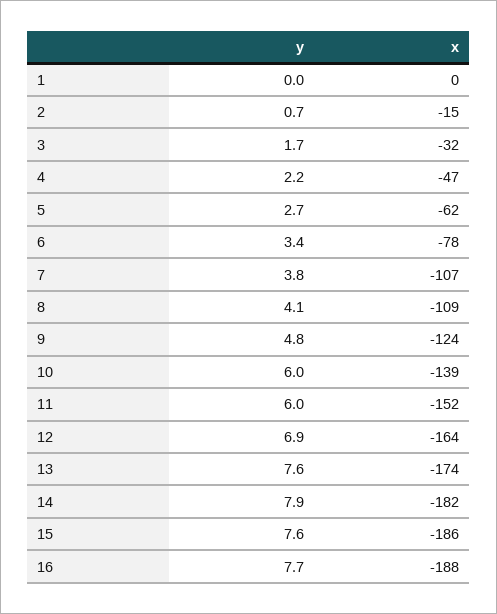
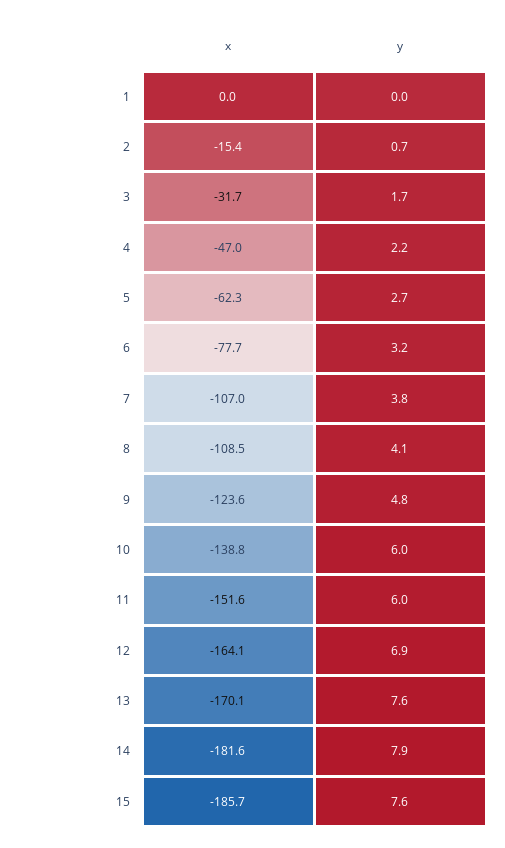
  {
    "y": {
      "1": 0,
      "2": 0.7,
      "3": 1.7,
      "4": 2.2,
      "5": 2.7,
-     "6": 3.4,
+     "6": 3.2,
      "7": 3.8,
      "8": 4.1,
      "9": 4.8,
      "10": 6,
      "11": 6,
      "12": 6.9,
      "13": 7.6,
      "14": 7.9,
-     "15": 7.6,
+     "15": 7.6
-     "16": 7.7
    },
    "x": {
      "1": 0,
      "2": -15.4,
      "3": -31.7,
      "4": -47,
      "5": -62.3,
      "6": -77.7,
      "7": -107,
      "8": -108.5,
      "9": -123.6,
      "10": -138.8,
      "11": -151.6,
      "12": -164.1,
-     "13": -174,
+     "13": -170.1,
      "14": -181.6,
-     "15": -185.7,
+     "15": -185.7
-     "16": -188
    }
  }

